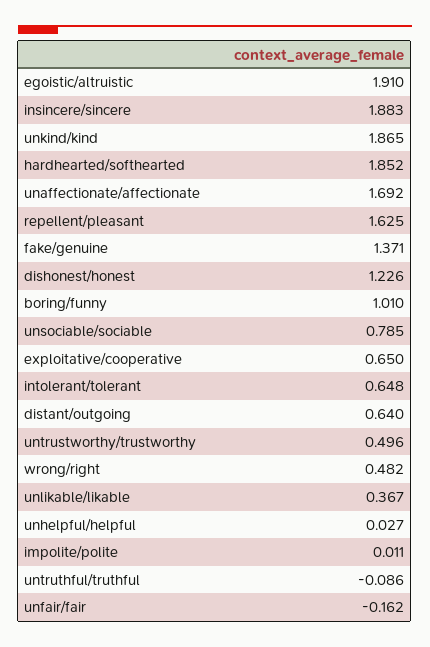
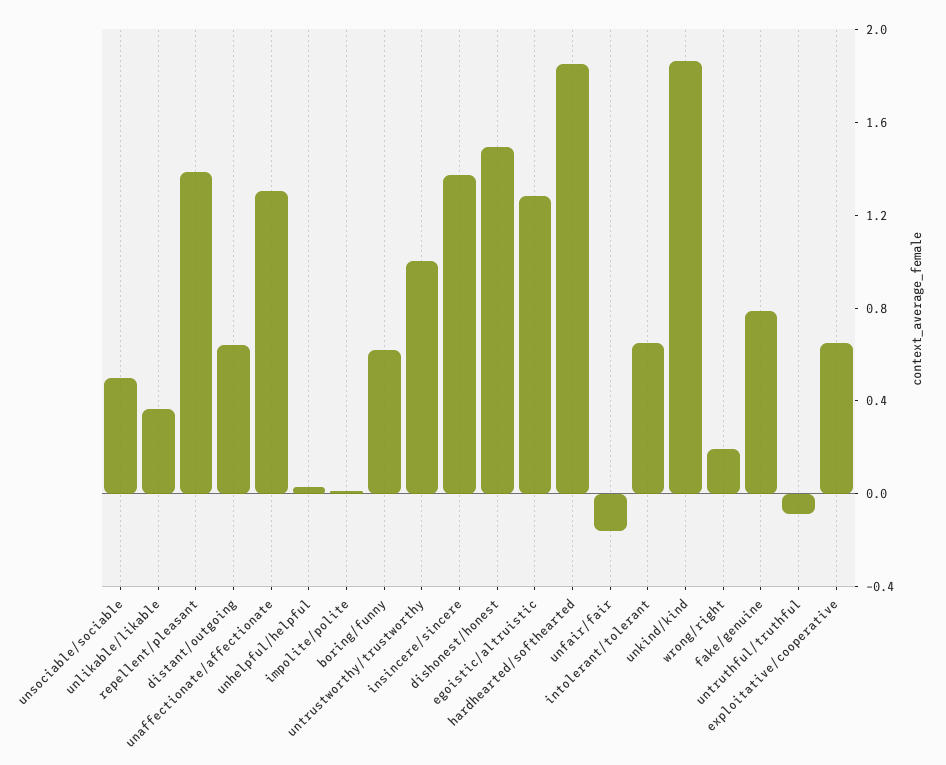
  {
-   "egoistic/altruistic": 1.91,
+   "egoistic/altruistic": 1.3,
-   "insincere/sincere": 1.883,
+   "insincere/sincere": 1.4,
    "unkind/kind": 1.865,
    "hardhearted/softhearted": 1.852,
-   "unaffectionate/affectionate": 1.692,
+   "unaffectionate/affectionate": 1.3,
-   "repellent/pleasant": 1.625,
+   "repellent/pleasant": 1.4,
-   "fake/genuine": 1.371,
+   "fake/genuine": 0.8,
-   "dishonest/honest": 1.226,
+   "dishonest/honest": 1.5,
-   "boring/funny": 1.01,
+   "boring/funny": 0.6,
-   "unsociable/sociable": 0.785,
+   "unsociable/sociable": 0.5,
    "exploitative/cooperative": 0.65,
    "intolerant/tolerant": 0.648,
    "distant/outgoing": 0.64,
-   "untrustworthy/trustworthy": 0.496,
+   "untrustworthy/trustworthy": 1,
-   "wrong/right": 0.482,
+   "wrong/right": 0.2,
    "unlikable/likable": 0.367,
    "unhelpful/helpful": 0.027,
    "impolite/polite": 0.011,
    "untruthful/truthful": -0.086,
    "unfair/fair": -0.162
  }

